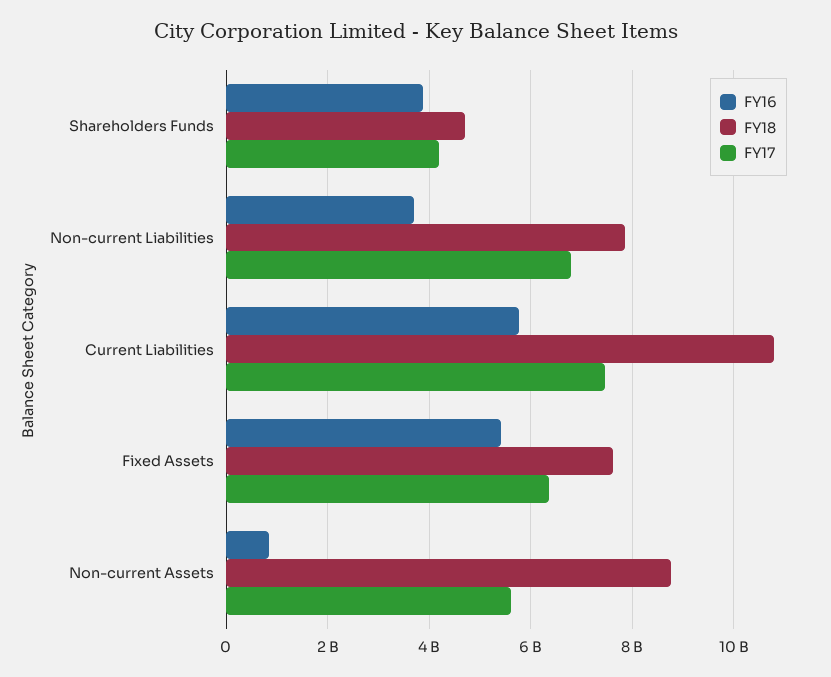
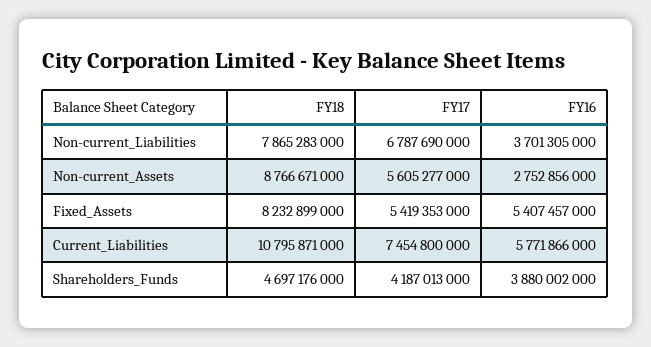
  {
    "FY16": {
      "Shareholders Funds": 3880002000,
      "Non-current Liabilities": 3701305000,
      "Current Liabilities": 5771866000,
      "Fixed Assets": 5407457000,
-     "Non-current Assets": 800000000
+     "Non-current Assets": 2752856000
    },
    "FY18": {
      "Shareholders Funds": 4697176000,
      "Non-current Liabilities": 7865283000,
      "Current Liabilities": 10795871000,
-     "Fixed Assets": 7600000000,
+     "Fixed Assets": 8232899000,
      "Non-current Assets": 8766671000
    },
    "FY17": {
      "Shareholders Funds": 4187013000,
      "Non-current Liabilities": 6787690000,
      "Current Liabilities": 7454800000,
-     "Fixed Assets": 6400000000,
+     "Fixed Assets": 5419353000,
      "Non-current Assets": 5605277000
    }
  }

